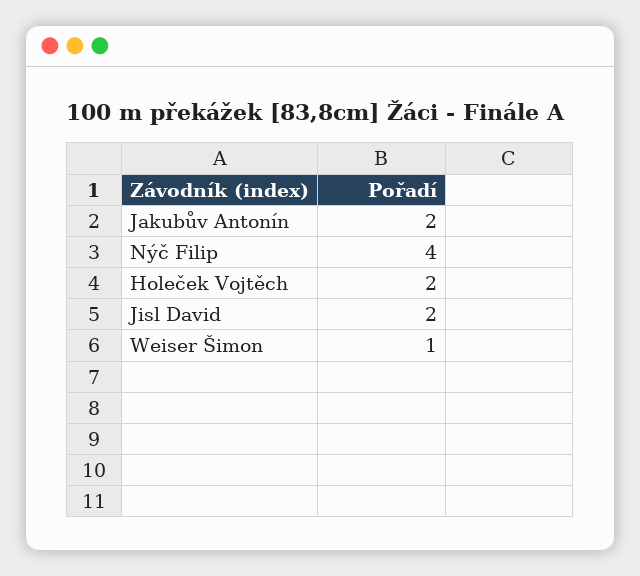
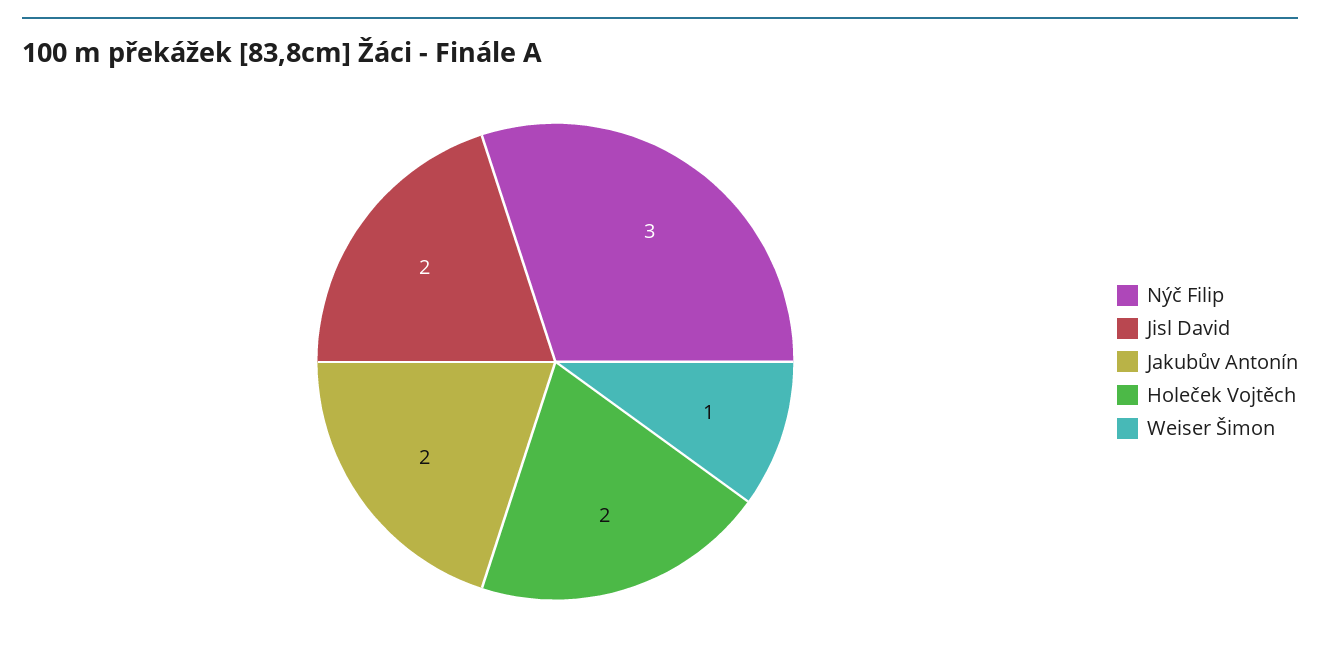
  {
    "Jakubův Antonín": 2,
-   "Nýč Filip": 4,
+   "Nýč Filip": 3,
    "Holeček Vojtěch": 2,
    "Jisl David": 2,
    "Weiser Šimon": 1
  }

